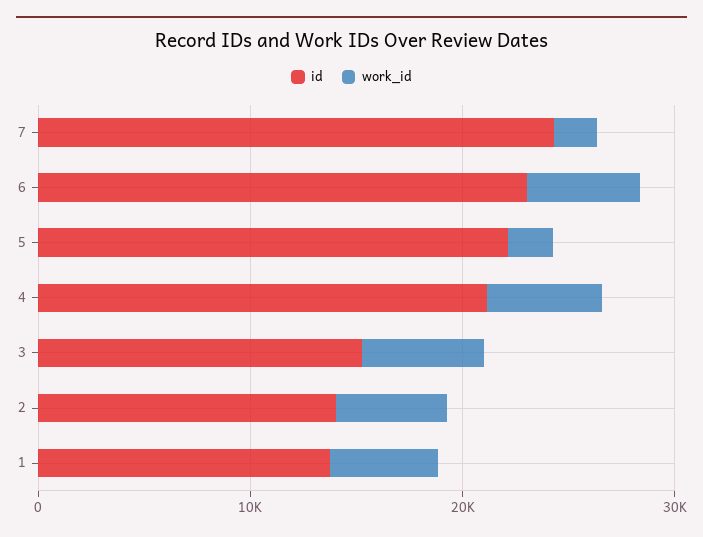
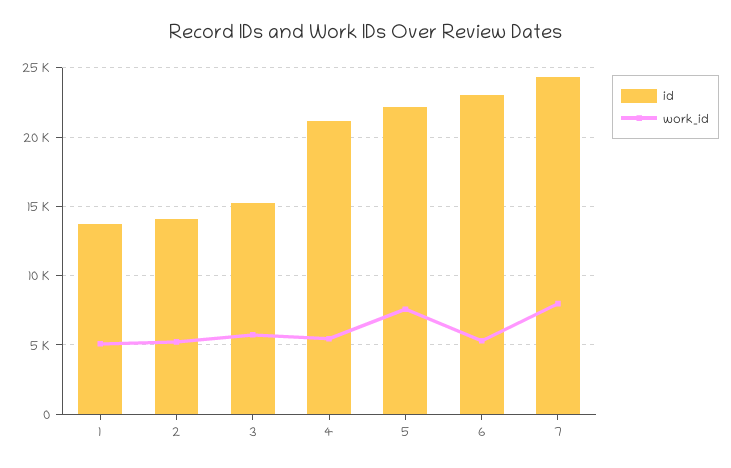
  {
    "id": {
      "7": 24500,
      "6": 23000,
      "5": 22000,
      "4": 21000,
      "3": 15500,
      "2": 14000,
      "1": 13500
    },
    "work_id": {
-     "7": 2000,
+     "7": 8000,
      "6": 5500,
-     "5": 2000,
+     "5": 7500,
      "4": 5500,
      "3": 5500,
      "2": 5000,
      "1": 5000
    }
  }

